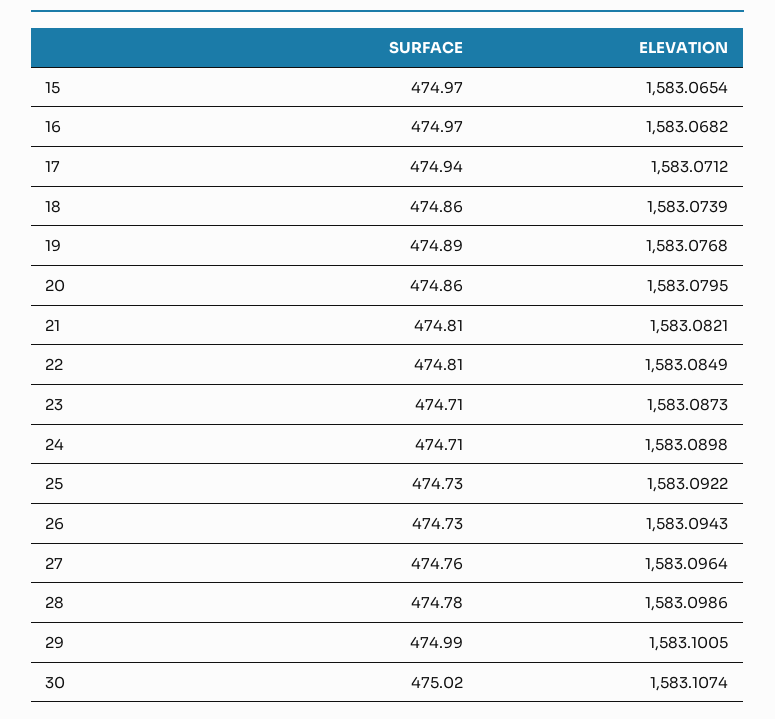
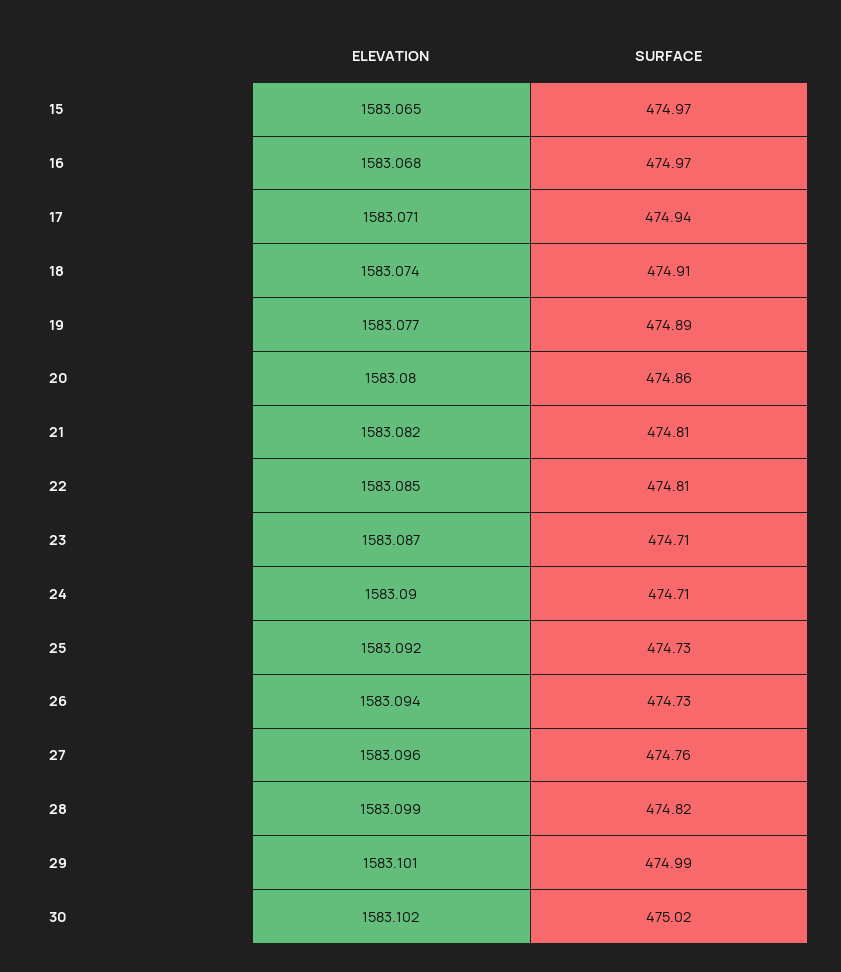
  {
    "SURFACE": {
      "15": 474.97,
      "16": 474.97,
      "17": 474.94,
-     "18": 474.86,
+     "18": 474.91,
      "19": 474.89,
      "20": 474.86,
      "21": 474.81,
      "22": 474.81,
      "23": 474.71,
      "24": 474.71,
      "25": 474.73,
      "26": 474.73,
      "27": 474.76,
-     "28": 474.78,
+     "28": 474.82,
      "29": 474.99,
      "30": 475.02
    },
    "ELEVATION": {
      "15": 1583.0654,
      "16": 1583.0682,
      "17": 1583.0712,
      "18": 1583.0739,
      "19": 1583.0768,
      "20": 1583.0795,
      "21": 1583.0821,
      "22": 1583.0849,
      "23": 1583.0873,
      "24": 1583.0898,
      "25": 1583.0922,
      "26": 1583.0943,
      "27": 1583.0964,
      "28": 1583.0986,
      "29": 1583.1005,
-     "30": 1583.1074
+     "30": 1583.102
    }
  }

